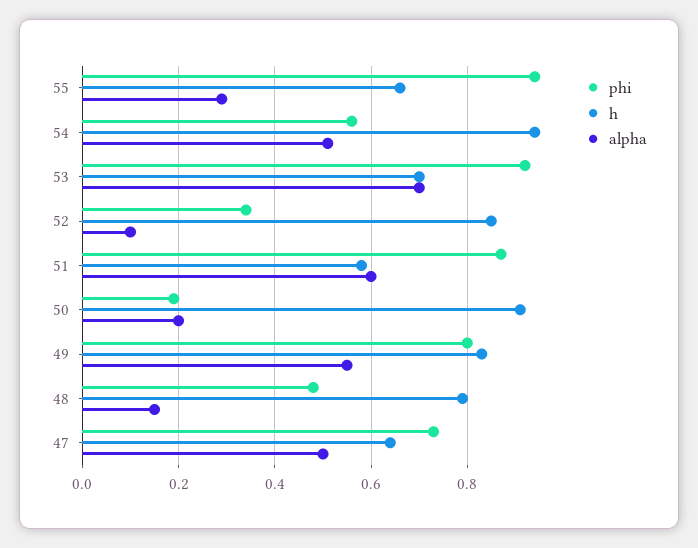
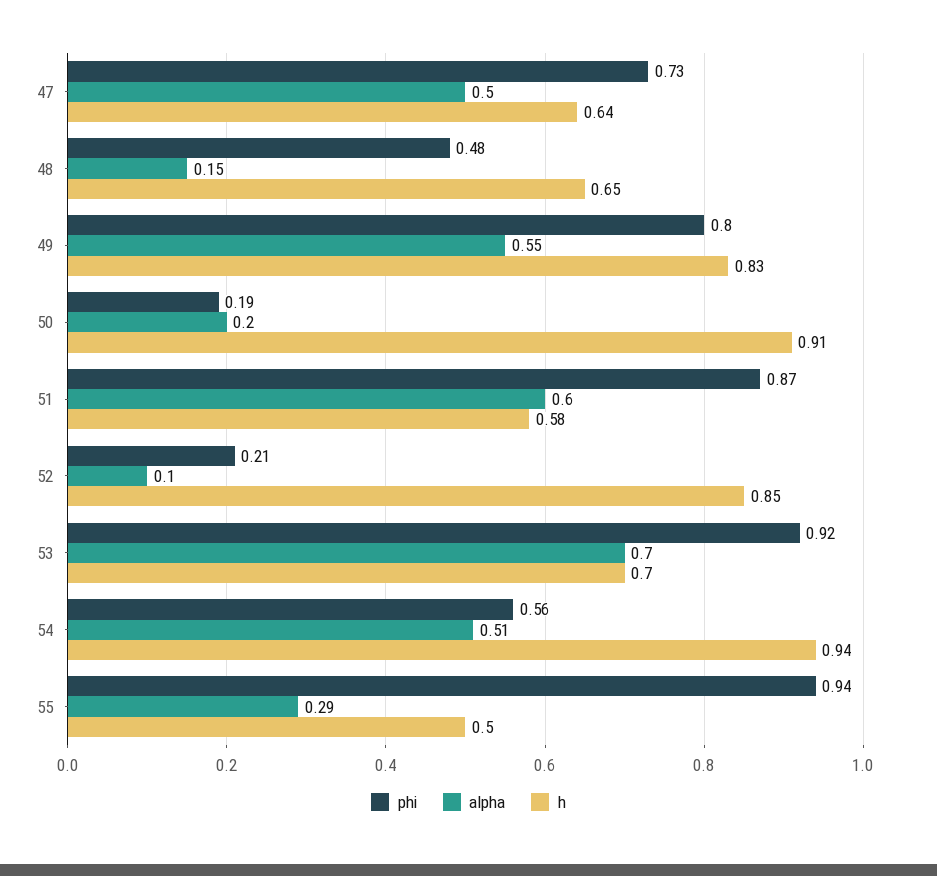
  {
    "phi": {
      "55": 0.94,
      "54": 0.56,
      "53": 0.92,
-     "52": 0.35,
+     "52": 0.21,
      "51": 0.87,
      "50": 0.19,
      "49": 0.8,
      "48": 0.48,
      "47": 0.73
    },
    "h": {
-     "55": 0.65,
+     "55": 0.5,
      "54": 0.94,
      "53": 0.7,
      "52": 0.85,
      "51": 0.58,
      "50": 0.91,
      "49": 0.83,
-     "48": 0.8,
+     "48": 0.65,
      "47": 0.64
    },
    "alpha": {
      "55": 0.29,
      "54": 0.51,
      "53": 0.7,
      "52": 0.1,
      "51": 0.6,
      "50": 0.2,
      "49": 0.55,
      "48": 0.15,
      "47": 0.5
    }
  }

